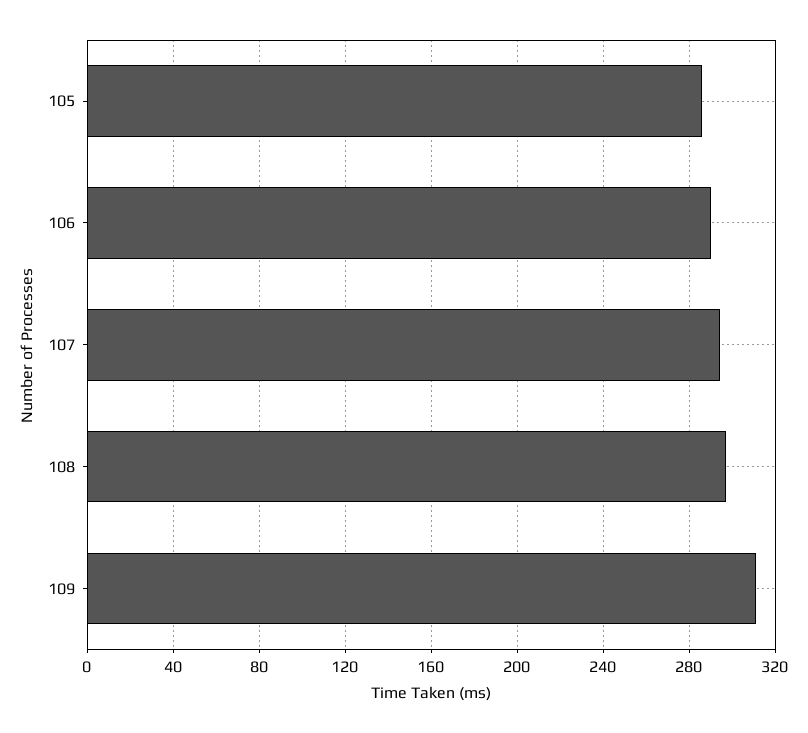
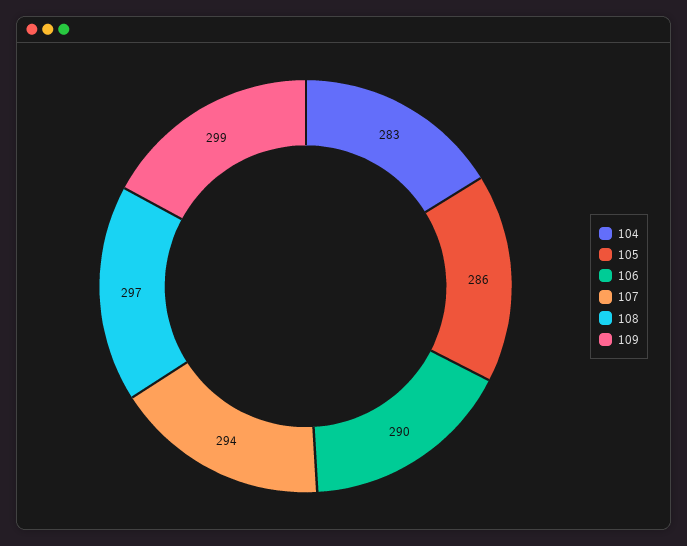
  {
    "105": 286,
    "106": 290,
    "107": 294,
    "108": 297,
-   "109": 310
+   "109": 299,
+   "104": 283
  }

